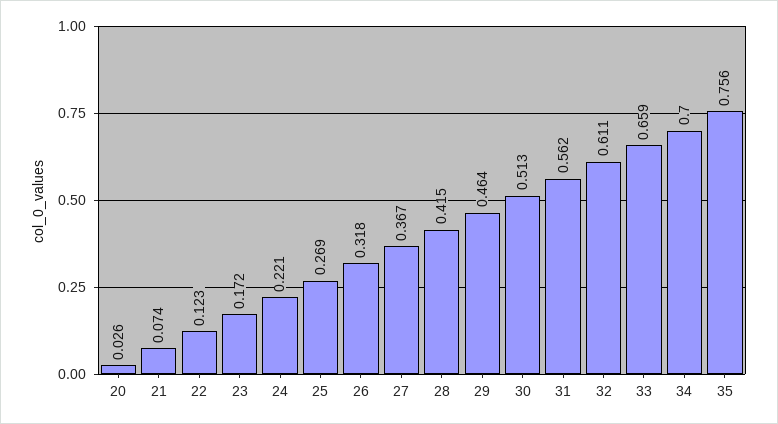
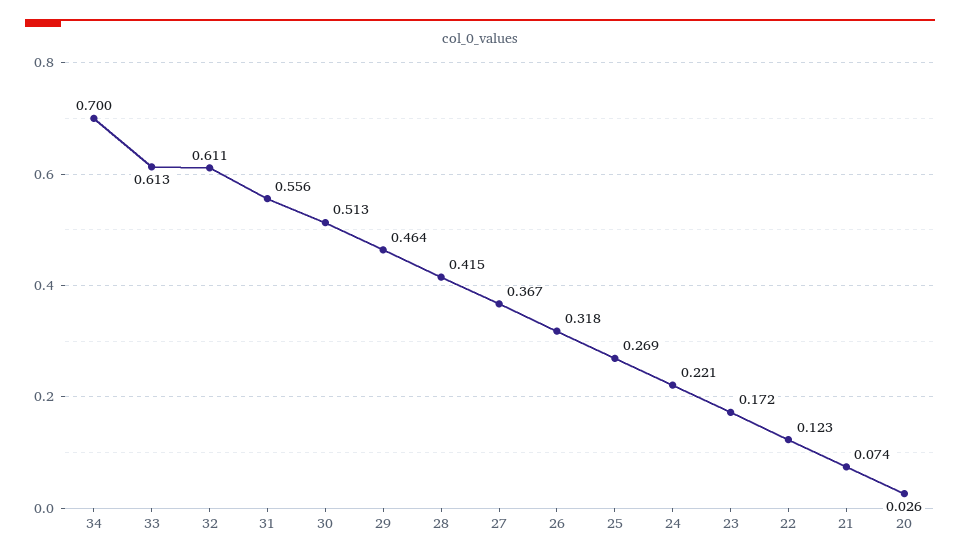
  {
    "20": 0.026,
    "21": 0.074,
    "22": 0.123,
    "23": 0.172,
    "24": 0.221,
    "25": 0.269,
    "26": 0.318,
    "27": 0.367,
    "28": 0.415,
    "29": 0.464,
    "30": 0.513,
-   "31": 0.562,
+   "31": 0.556,
    "32": 0.611,
-   "33": 0.659,
+   "33": 0.613,
-   "34": 0.7,
+   "34": 0.7
-   "35": 0.756
  }

